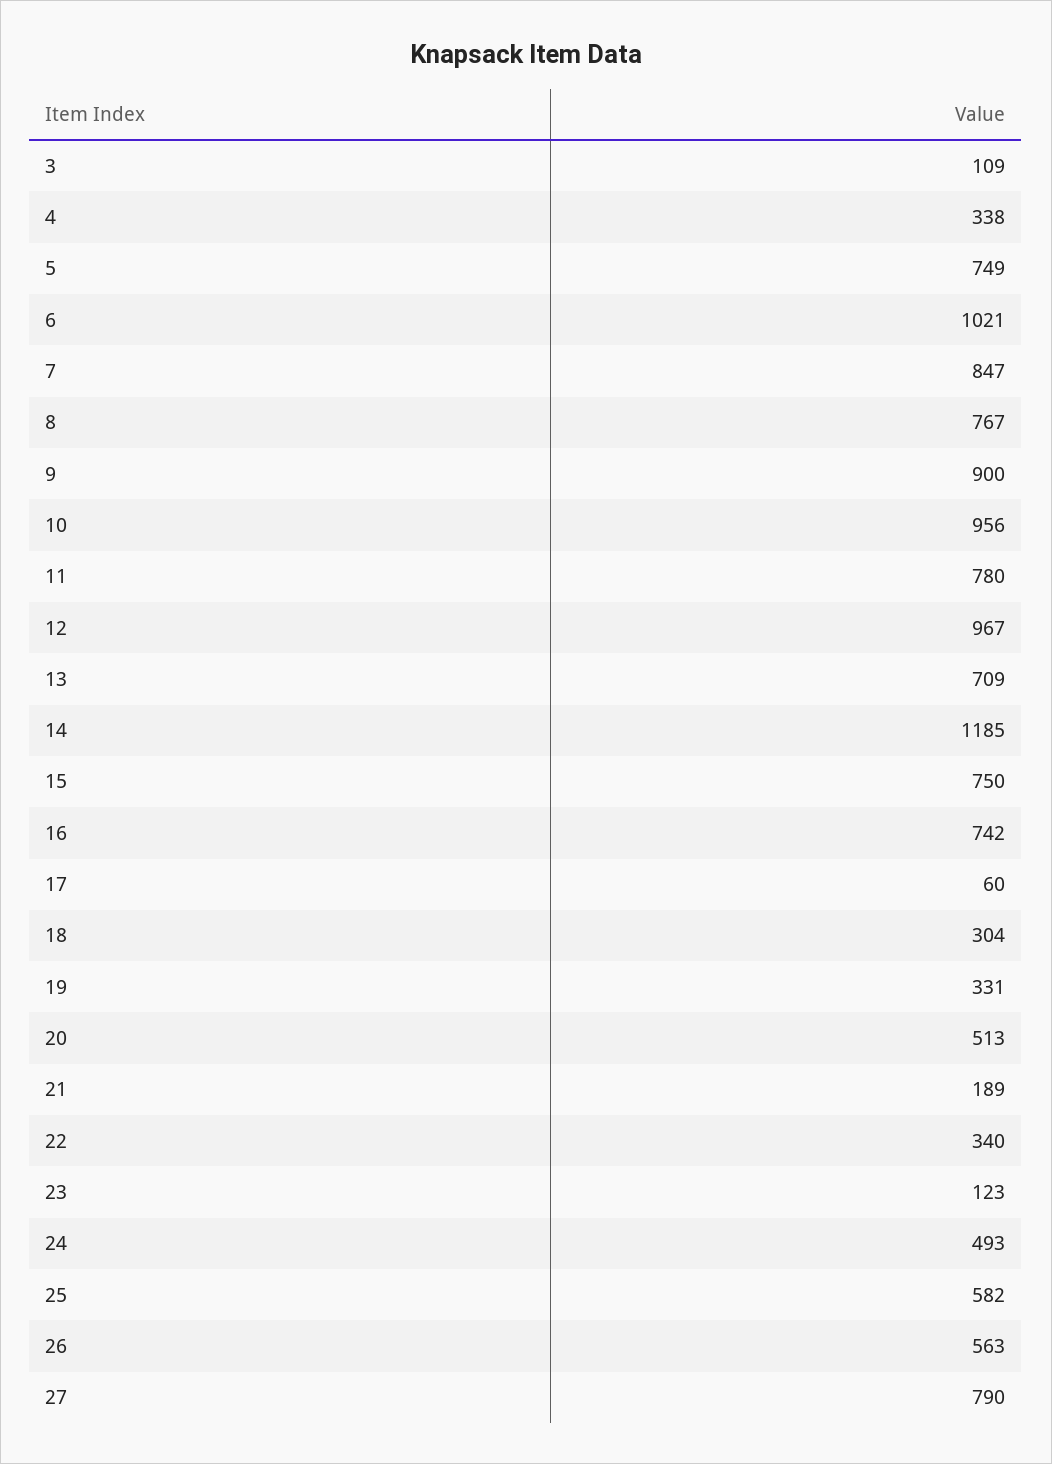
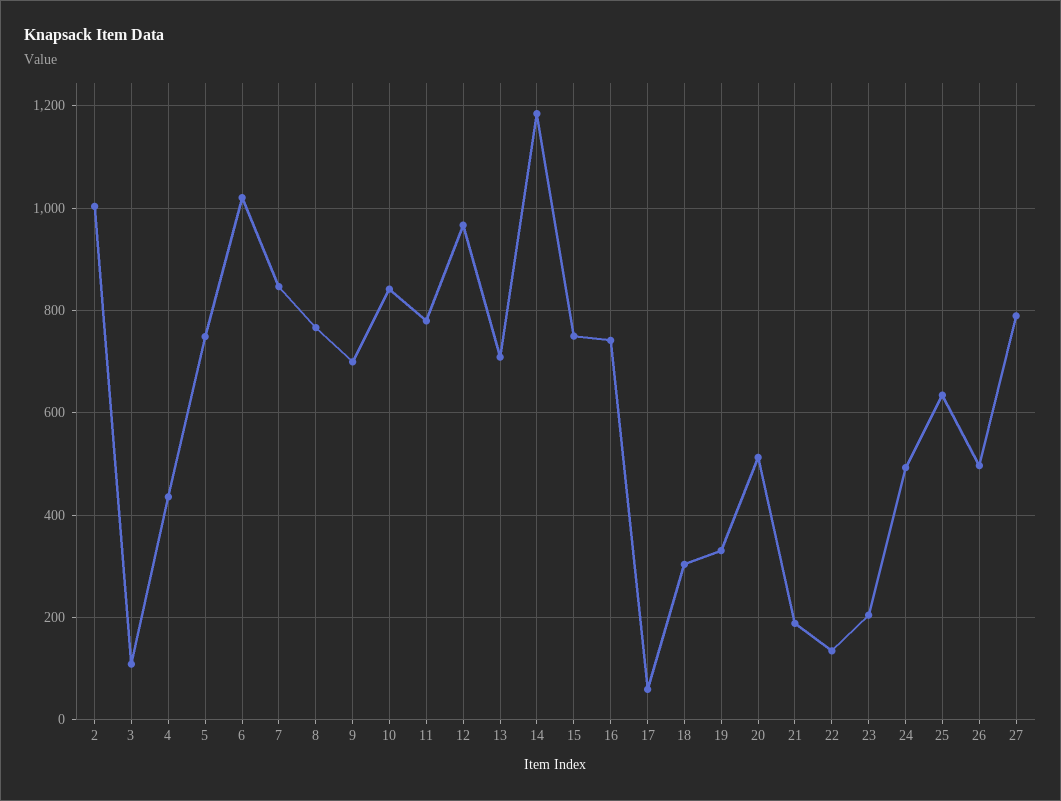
  {
    "3": 109,
-   "4": 338,
+   "4": 440,
    "5": 749,
    "6": 1021,
    "7": 847,
    "8": 767,
-   "9": 900,
+   "9": 700,
-   "10": 956,
+   "10": 840,
    "11": 780,
    "12": 967,
    "13": 709,
    "14": 1185,
    "15": 750,
    "16": 742,
    "17": 60,
    "18": 304,
    "19": 331,
    "20": 513,
    "21": 189,
-   "22": 340,
+   "22": 140,
-   "23": 123,
+   "23": 200,
    "24": 493,
-   "25": 582,
+   "25": 640,
-   "26": 563,
+   "26": 500,
-   "27": 790
+   "27": 790,
+   "2": 1000
  }

